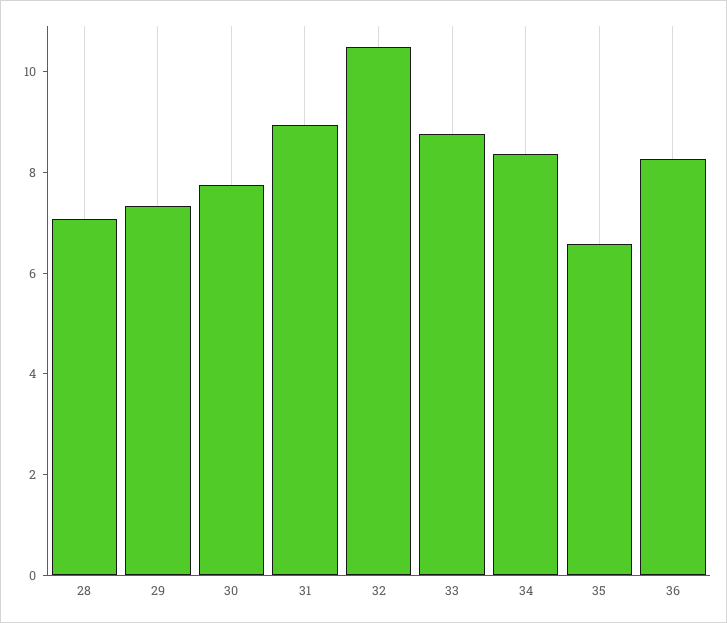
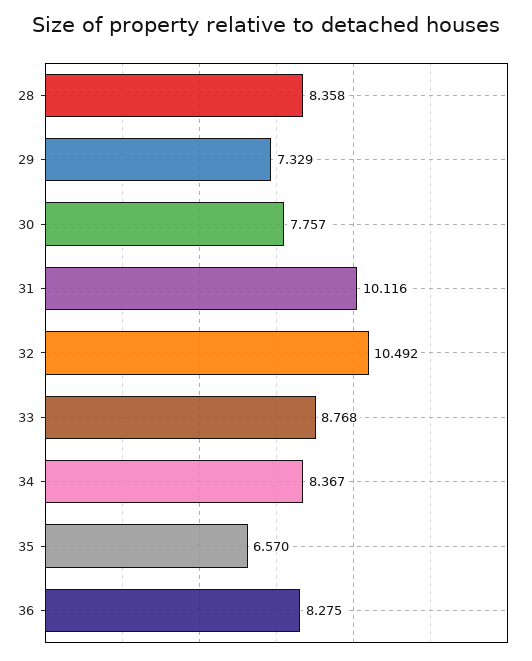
  {
-   "28": 7,
+   "28": 8.358,
    "29": 7.329,
    "30": 7.757,
-   "31": 9,
+   "31": 10.116,
    "32": 10.492,
    "33": 8.768,
    "34": 8.367,
    "35": 6.57,
    "36": 8.275
  }

